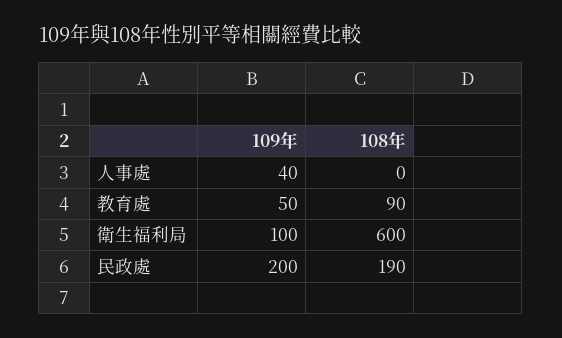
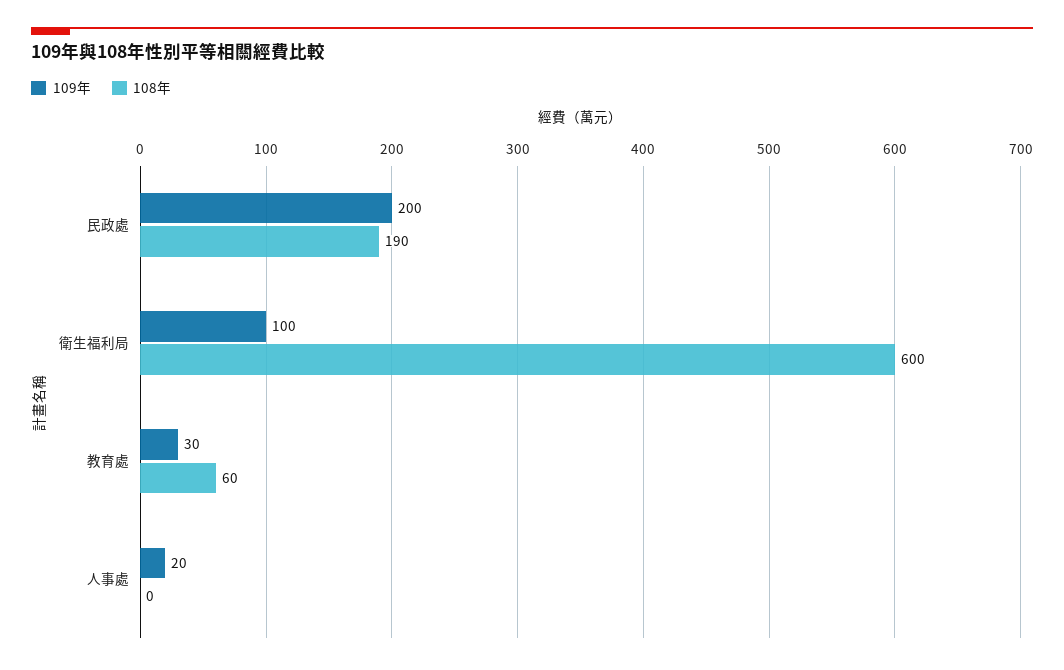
  {
    "109年": {
-     "人事處": 40,
+     "人事處": 20,
-     "教育處": 50,
+     "教育處": 30,
      "衛生福利局": 100,
      "民政處": 200
    },
    "108年": {
      "人事處": 0,
-     "教育處": 90,
+     "教育處": 60,
      "衛生福利局": 600,
      "民政處": 190
    }
  }

